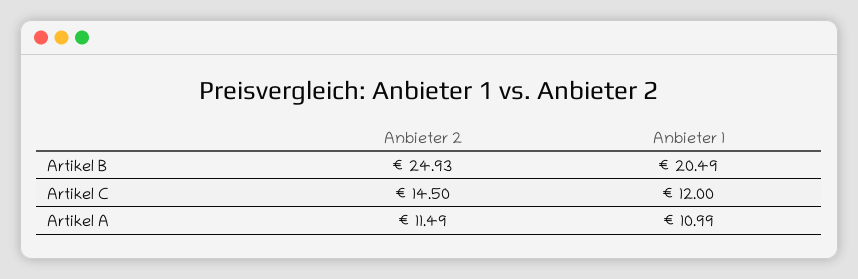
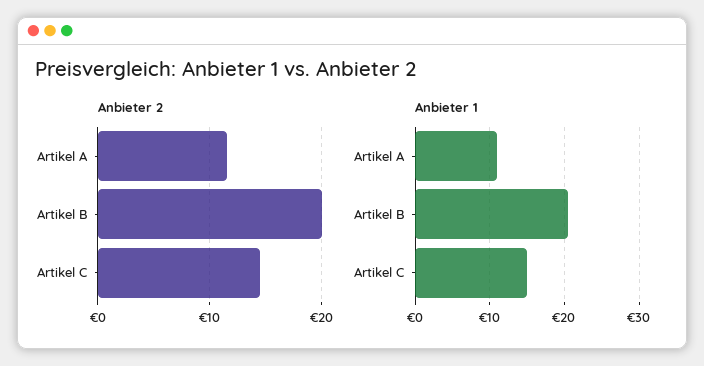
  {
    "Anbieter 2": {
-     "Artikel B": 24.93,
+     "Artikel B": 20,
      "Artikel C": 14.5,
      "Artikel A": 11.49
    },
    "Anbieter 1": {
      "Artikel B": 20.49,
-     "Artikel C": 12,
+     "Artikel C": 15,
      "Artikel A": 10.99
    }
  }

